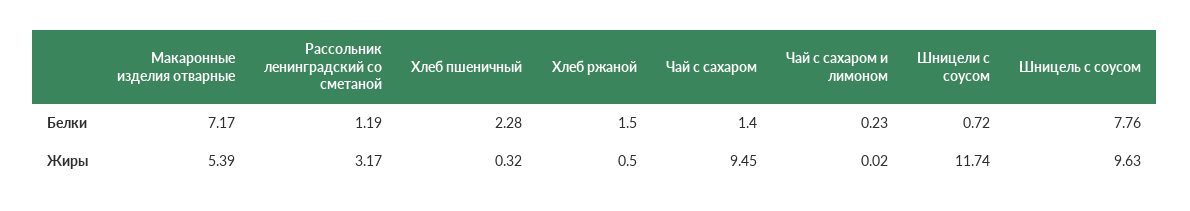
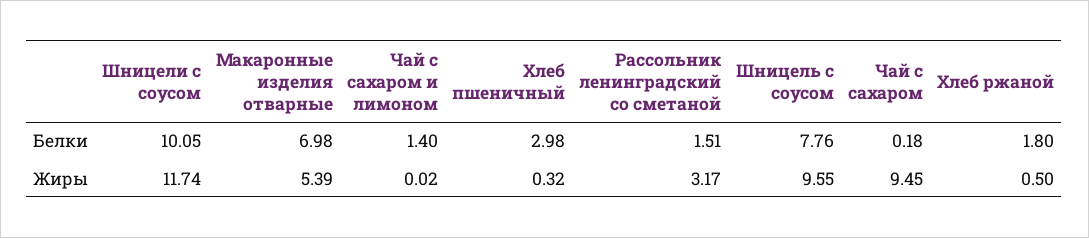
  {
    "Макаронные изделия отварные": {
-     "Белки": 7.17,
+     "Белки": 6.98,
      "Жиры": 5.39
    },
    "Рассольник ленинградский со сметаной": {
-     "Белки": 1.19,
+     "Белки": 1.51,
      "Жиры": 3.17
    },
    "Хлеб пшеничный": {
-     "Белки": 2.28,
+     "Белки": 2.98,
      "Жиры": 0.32
    },
    "Хлеб ржаной": {
-     "Белки": 1.5,
+     "Белки": 1.8,
      "Жиры": 0.5
    },
    "Чай с сахаром": {
-     "Белки": 1.4,
+     "Белки": 0.18,
      "Жиры": 9.45
    },
    "Чай с сахаром и лимоном": {
-     "Белки": 0.23,
+     "Белки": 1.4,
      "Жиры": 0.02
    },
    "Шницели с соусом": {
-     "Белки": 0.72,
+     "Белки": 10.05,
      "Жиры": 11.74
    },
    "Шницель с соусом": {
      "Белки": 7.76,
-     "Жиры": 9.63
+     "Жиры": 9.55
    }
  }

